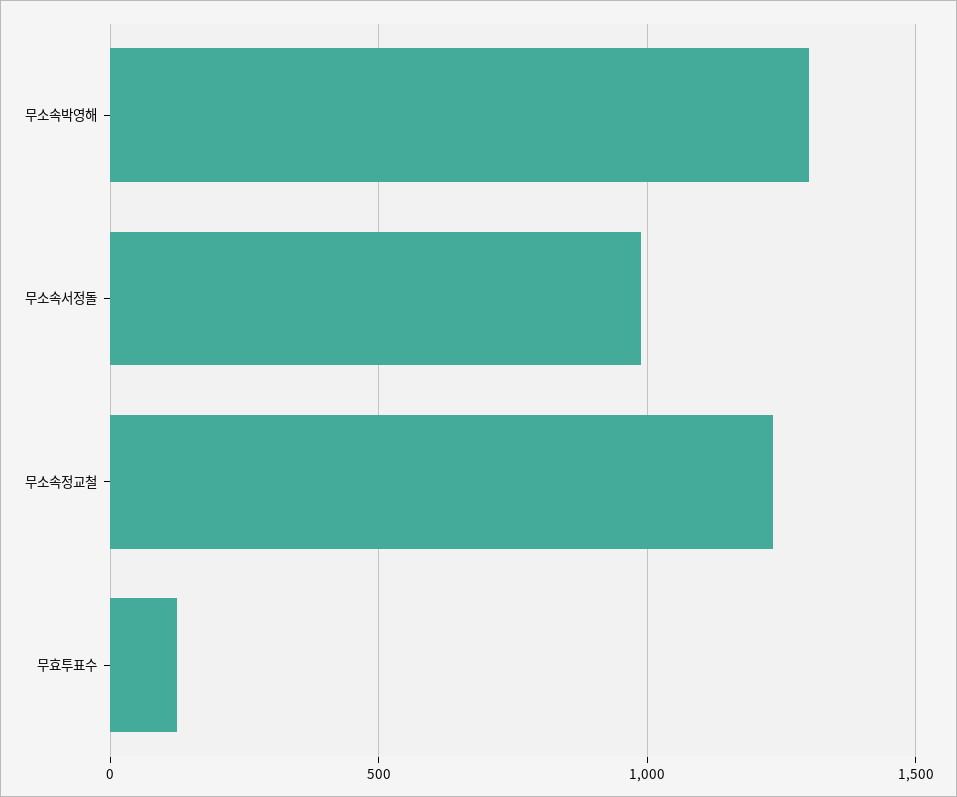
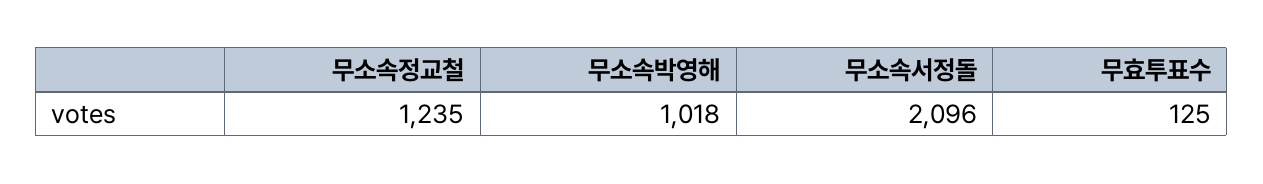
  {
-   "무소속박영해": 1300,
+   "무소속박영해": 1018,
-   "무소속서정돌": 1000,
+   "무소속서정돌": 2096,
    "무소속정교철": 1235,
    "무효투표수": 125
  }

